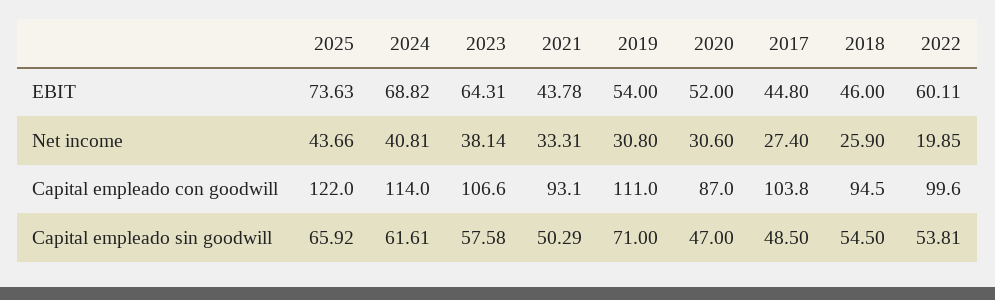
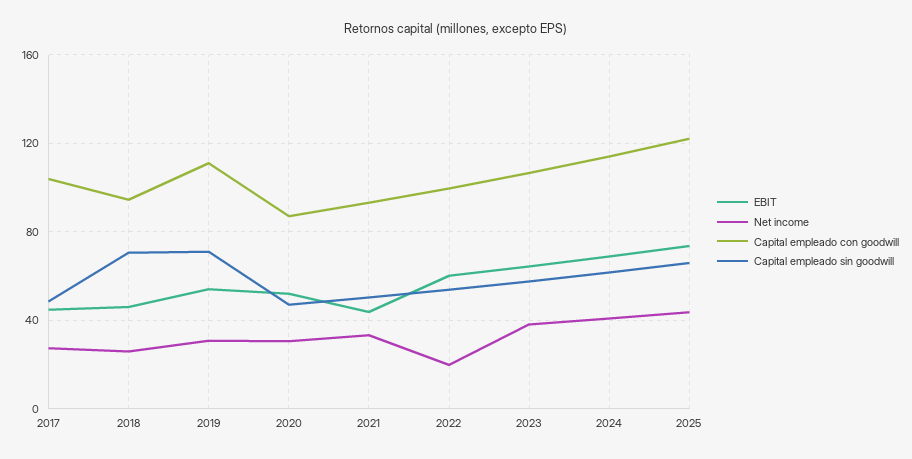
  {
    "EBIT": {
      "2025": 73.63,
      "2024": 68.82,
      "2023": 64.31,
      "2021": 43.78,
      "2019": 54,
      "2020": 52,
      "2017": 44.8,
      "2018": 46,
      "2022": 60.11
    },
    "Net income": {
      "2025": 43.66,
      "2024": 40.81,
      "2023": 38.14,
      "2021": 33.31,
      "2019": 30.8,
      "2020": 30.6,
      "2017": 27.4,
      "2018": 25.9,
      "2022": 19.85
    },
    "Capital empleado con goodwill": {
      "2025": 122,
      "2024": 114,
      "2023": 106.6,
      "2021": 93.1,
      "2019": 111,
      "2020": 87,
      "2017": 103.8,
      "2018": 94.5,
      "2022": 99.6
    },
    "Capital empleado sin goodwill": {
      "2025": 65.92,
      "2024": 61.61,
      "2023": 57.58,
      "2021": 50.29,
      "2019": 71,
      "2020": 47,
      "2017": 48.5,
-     "2018": 54.5,
+     "2018": 70,
      "2022": 53.81
    }
  }

